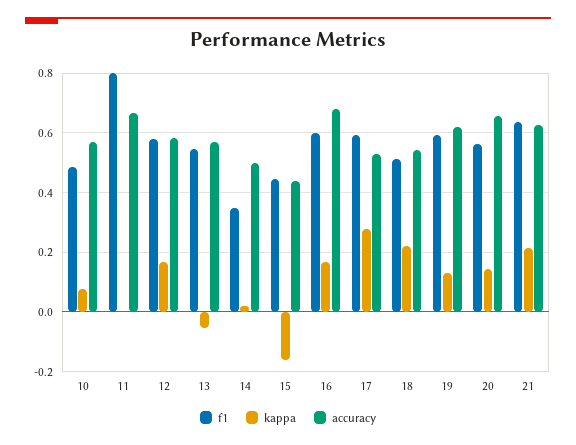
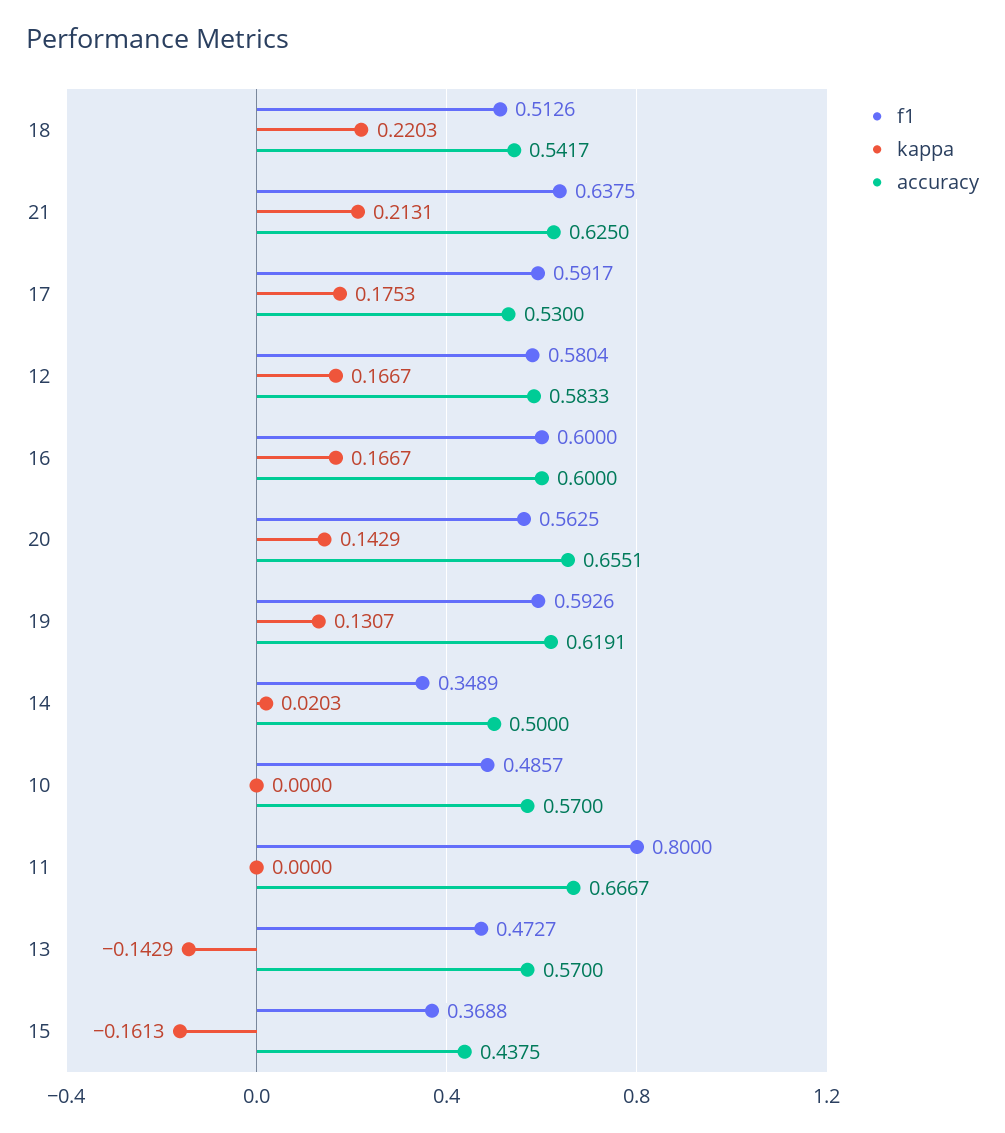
  {
    "f1": {
      "10": 0.4857,
      "11": 0.8,
      "12": 0.5804,
-     "13": 0.55,
+     "13": 0.4727,
      "14": 0.3489,
-     "15": 0.45,
+     "15": 0.3688,
      "16": 0.6,
      "17": 0.5917,
      "18": 0.5126,
      "19": 0.5926,
      "20": 0.5625,
      "21": 0.6375
    },
    "kappa": {
-     "10": 0.075,
+     "10": 0,
      "11": 0,
      "12": 0.1667,
-     "13": -0.05,
+     "13": -0.1429,
      "14": 0.0203,
      "15": -0.1613,
      "16": 0.1667,
-     "17": 0.275,
+     "17": 0.1753,
      "18": 0.2203,
      "19": 0.1307,
      "20": 0.1429,
      "21": 0.2131
    },
    "accuracy": {
      "10": 0.57,
      "11": 0.6667,
      "12": 0.5833,
      "13": 0.57,
      "14": 0.5,
      "15": 0.4375,
-     "16": 0.675,
+     "16": 0.6,
      "17": 0.53,
      "18": 0.5417,
      "19": 0.6191,
      "20": 0.6551,
      "21": 0.625
    }
  }

